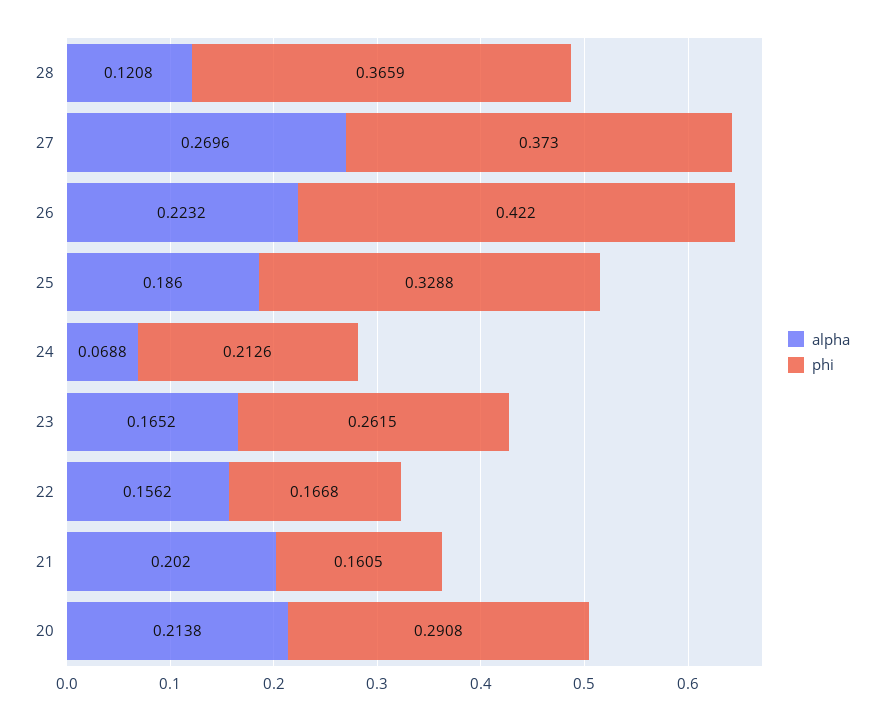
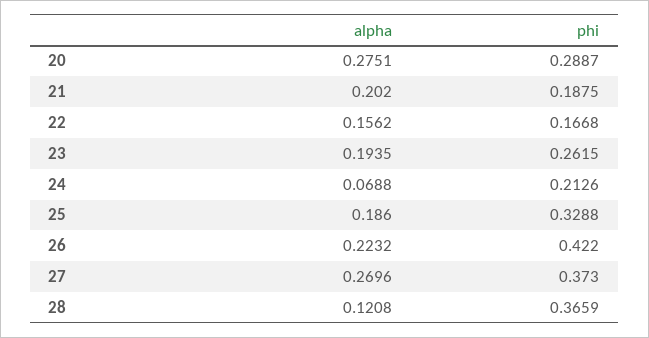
  {
    "alpha": {
      "28": 0.1208,
      "27": 0.2696,
      "26": 0.2232,
      "25": 0.186,
      "24": 0.0688,
-     "23": 0.1652,
+     "23": 0.1935,
      "22": 0.1562,
      "21": 0.202,
-     "20": 0.2138
+     "20": 0.2751
    },
    "phi": {
      "28": 0.3659,
      "27": 0.373,
      "26": 0.422,
      "25": 0.3288,
      "24": 0.2126,
      "23": 0.2615,
      "22": 0.1668,
-     "21": 0.1605,
+     "21": 0.1875,
-     "20": 0.2908
+     "20": 0.2887
    }
  }

